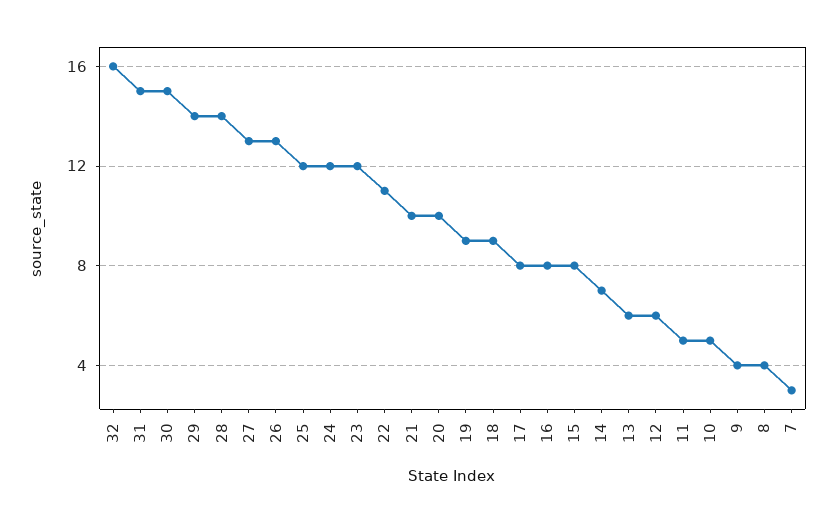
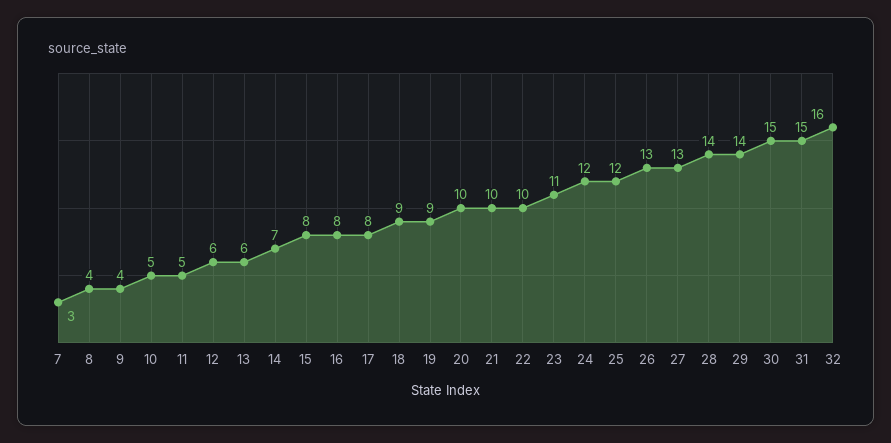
  {
    "32": 16,
    "31": 15,
    "30": 15,
    "29": 14,
    "28": 14,
    "27": 13,
    "26": 13,
    "25": 12,
    "24": 12,
-   "23": 12,
+   "23": 11,
-   "22": 11,
+   "22": 10,
    "21": 10,
    "20": 10,
    "19": 9,
    "18": 9,
    "17": 8,
    "16": 8,
    "15": 8,
    "14": 7,
    "13": 6,
    "12": 6,
    "11": 5,
    "10": 5,
    "9": 4,
    "8": 4,
    "7": 3
  }

